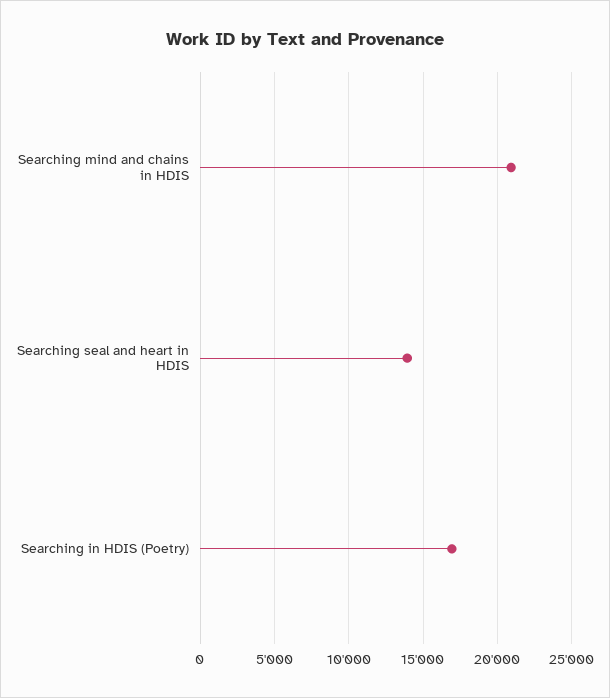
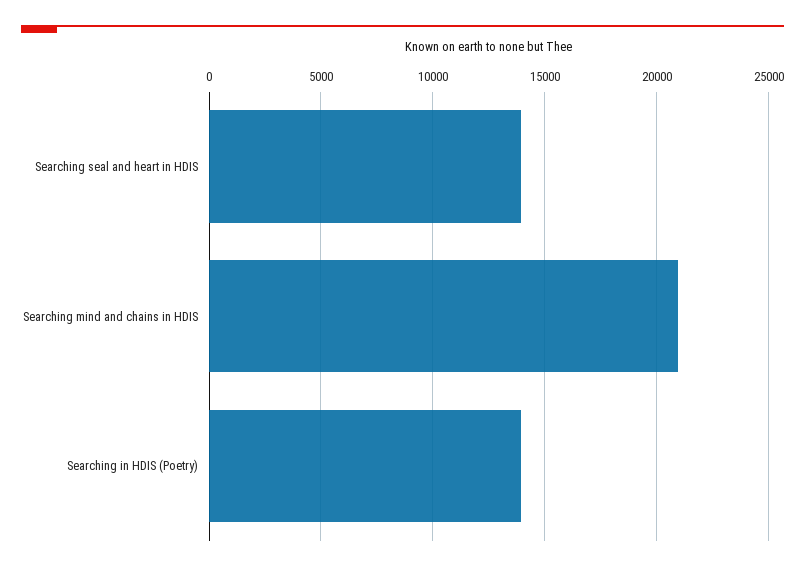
  {
    "Searching mind and chains in HDIS": 21000,
    "Searching seal and heart in HDIS": 14000,
-   "Searching in HDIS (Poetry)": 17000
+   "Searching in HDIS (Poetry)": 14000
  }

